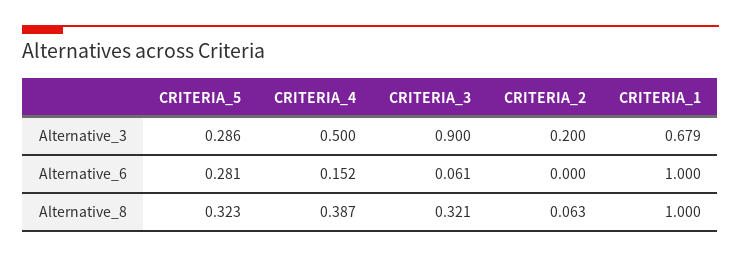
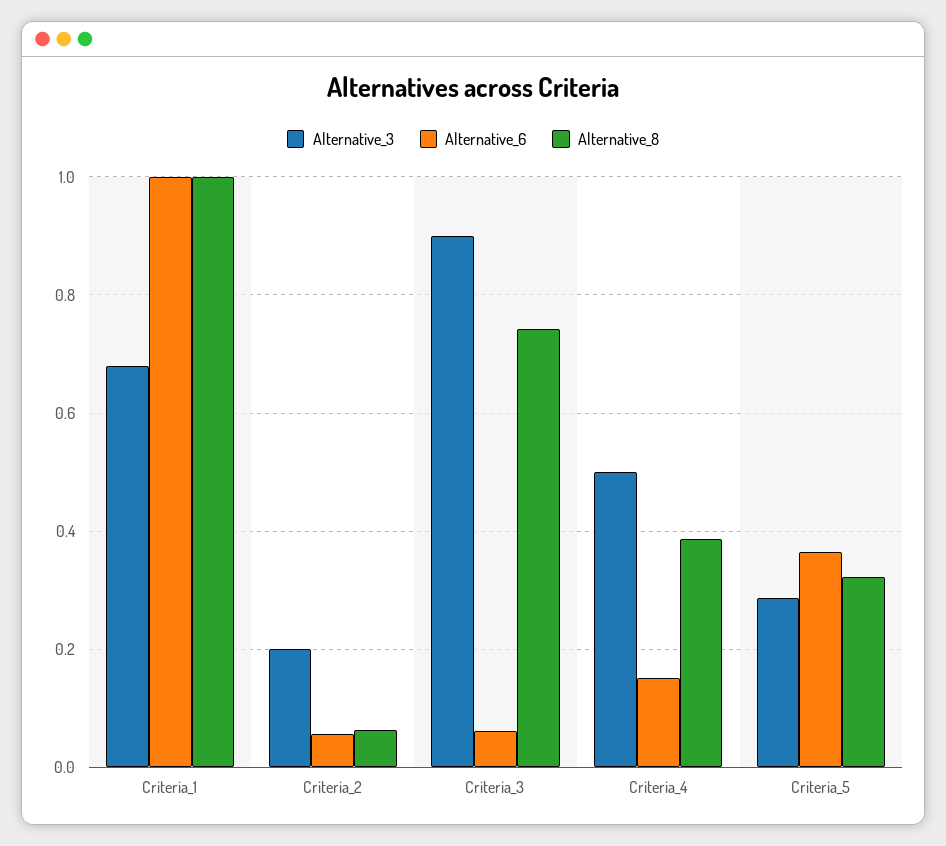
  {
    "Alternative_3": {
      "CRITERIA_5": 0.286,
      "CRITERIA_4": 0.5,
      "CRITERIA_3": 0.9,
      "CRITERIA_2": 0.2,
      "CRITERIA_1": 0.679
    },
    "Alternative_6": {
-     "CRITERIA_5": 0.281,
+     "CRITERIA_5": 0.36,
      "CRITERIA_4": 0.152,
      "CRITERIA_3": 0.061,
-     "CRITERIA_2": 0,
+     "CRITERIA_2": 0.06,
      "CRITERIA_1": 1
    },
    "Alternative_8": {
      "CRITERIA_5": 0.323,
      "CRITERIA_4": 0.387,
-     "CRITERIA_3": 0.321,
+     "CRITERIA_3": 0.74,
      "CRITERIA_2": 0.063,
      "CRITERIA_1": 1
    }
  }

